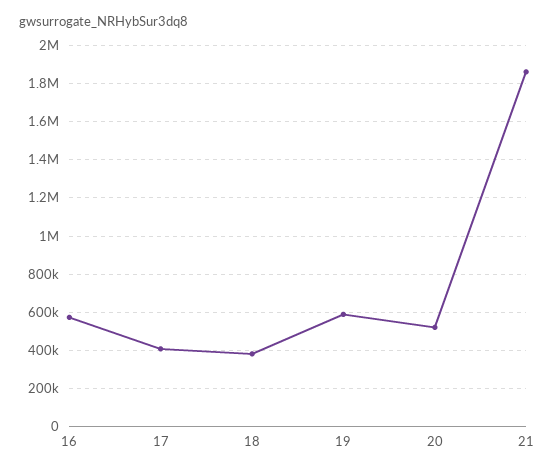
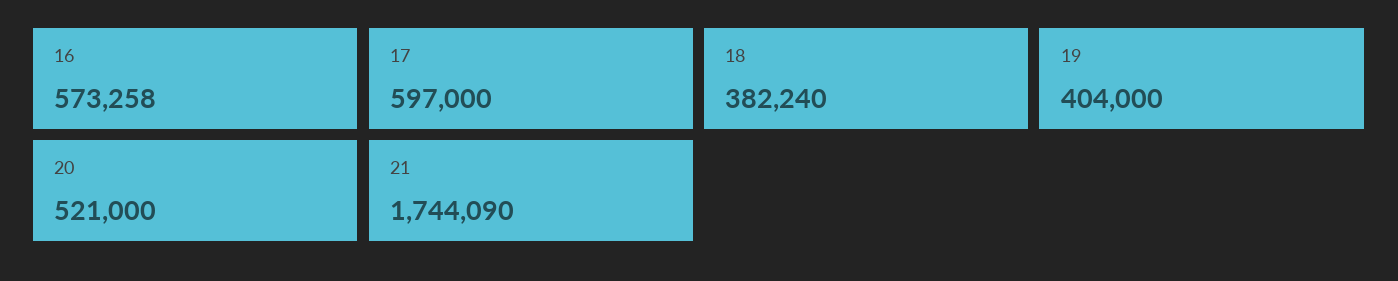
  {
    "16": 573258,
-   "17": 400000,
+   "17": 597000,
    "18": 382240,
-   "19": 600000,
+   "19": 404000,
    "20": 521000,
-   "21": 1850000
+   "21": 1744090
  }

